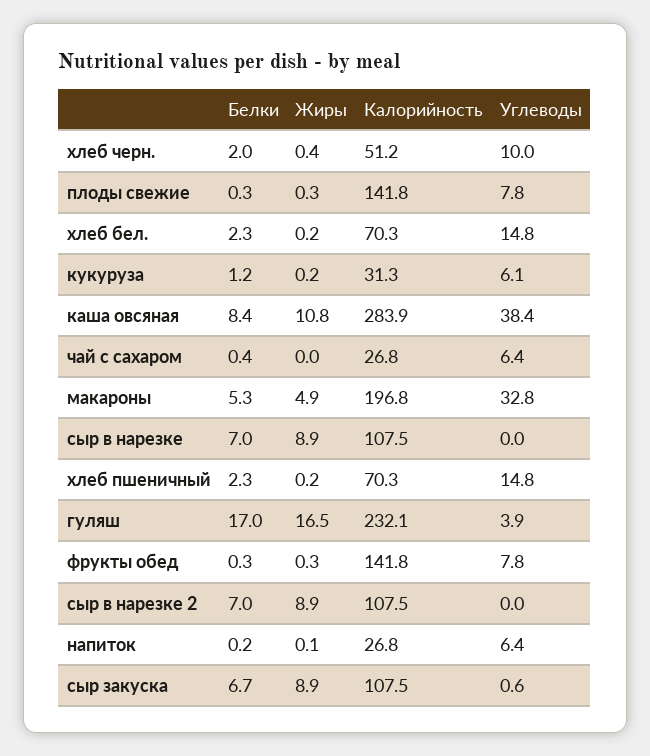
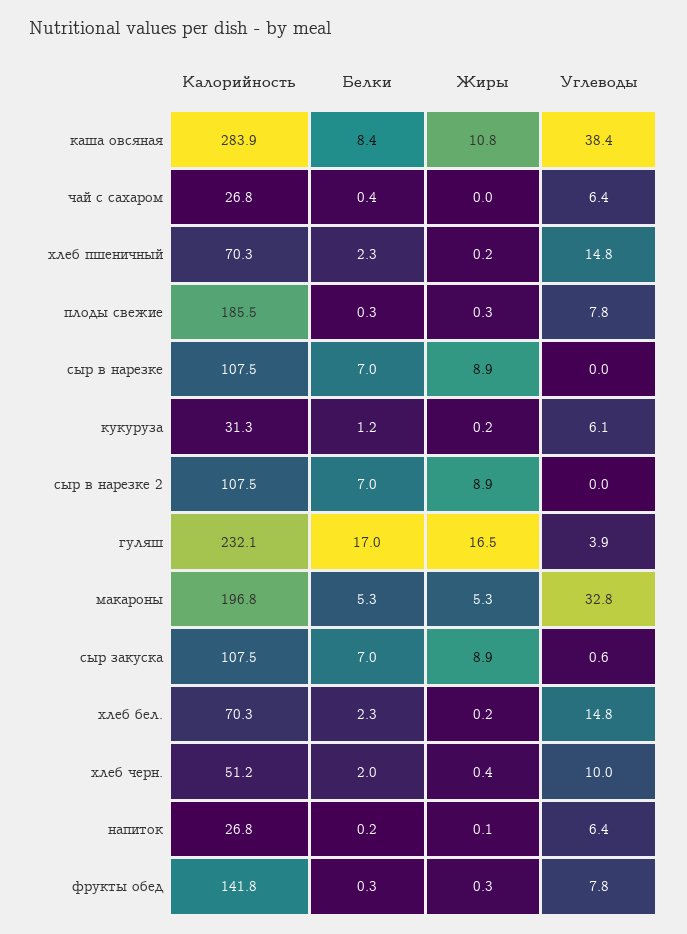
  {
    "Белки": {
      "хлеб черн.": 2,
      "плоды свежие": 0.3,
      "хлеб бел.": 2.3,
      "кукуруза": 1.2,
      "каша овсяная": 8.4,
      "чай с сахаром": 0.4,
      "макароны": 5.3,
      "сыр в нарезке": 7,
      "хлеб пшеничный": 2.3,
      "гуляш": 17,
      "фрукты обед": 0.3,
      "сыр в нарезке 2": 7,
      "напиток": 0.2,
-     "сыр закуска": 6.7
+     "сыр закуска": 7
    },
    "Жиры": {
      "хлеб черн.": 0.4,
      "плоды свежие": 0.3,
      "хлеб бел.": 0.2,
      "кукуруза": 0.2,
      "каша овсяная": 10.8,
      "чай с сахаром": 0,
-     "макароны": 4.9,
+     "макароны": 5.3,
      "сыр в нарезке": 8.9,
      "хлеб пшеничный": 0.2,
      "гуляш": 16.5,
      "фрукты обед": 0.3,
      "сыр в нарезке 2": 8.9,
      "напиток": 0.1,
      "сыр закуска": 8.9
    },
    "Калорийность": {
      "хлеб черн.": 51.2,
-     "плоды свежие": 141.8,
+     "плоды свежие": 185.5,
      "хлеб бел.": 70.3,
      "кукуруза": 31.3,
      "каша овсяная": 283.9,
      "чай с сахаром": 26.8,
      "макароны": 196.8,
      "сыр в нарезке": 107.5,
      "хлеб пшеничный": 70.3,
      "гуляш": 232.1,
      "фрукты обед": 141.8,
      "сыр в нарезке 2": 107.5,
      "напиток": 26.8,
      "сыр закуска": 107.5
    },
    "Углеводы": {
      "хлеб черн.": 10,
      "плоды свежие": 7.8,
      "хлеб бел.": 14.8,
      "кукуруза": 6.1,
      "каша овсяная": 38.4,
      "чай с сахаром": 6.4,
      "макароны": 32.8,
      "сыр в нарезке": 0,
      "хлеб пшеничный": 14.8,
      "гуляш": 3.9,
      "фрукты обед": 7.8,
      "сыр в нарезке 2": 0,
      "напиток": 6.4,
      "сыр закуска": 0.6
    }
  }

